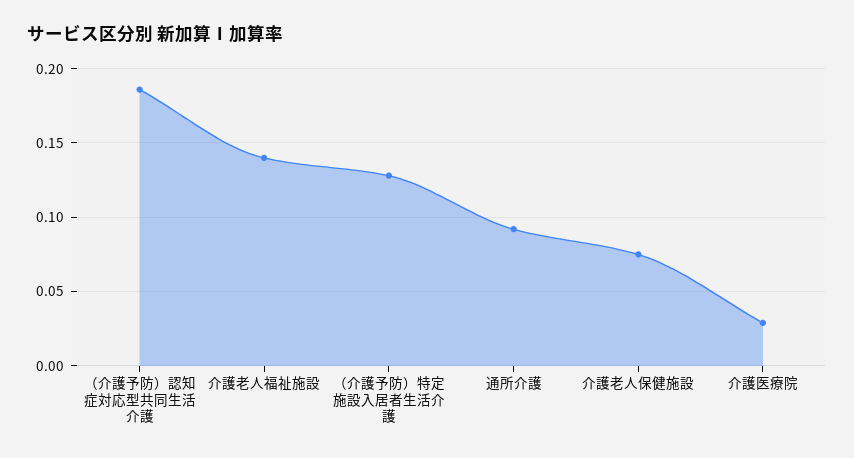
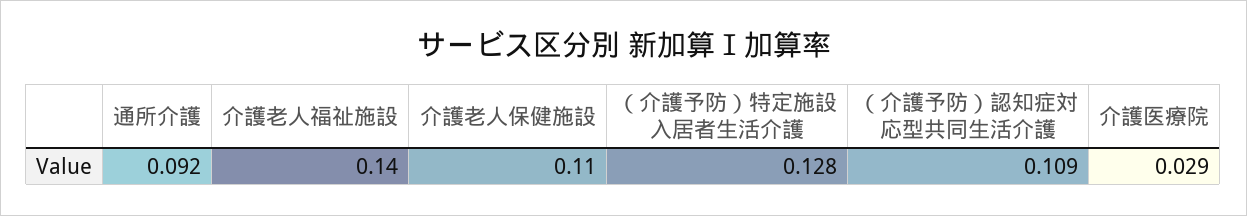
  {
-   "（介護予防）認知症対応型共同生活介護": 0.185,
+   "（介護予防）認知症対応型共同生活介護": 0.109,
    "介護老人福祉施設": 0.14,
    "（介護予防）特定施設入居者生活介護": 0.128,
    "通所介護": 0.092,
-   "介護老人保健施設": 0.075,
+   "介護老人保健施設": 0.11,
    "介護医療院": 0.029
  }

